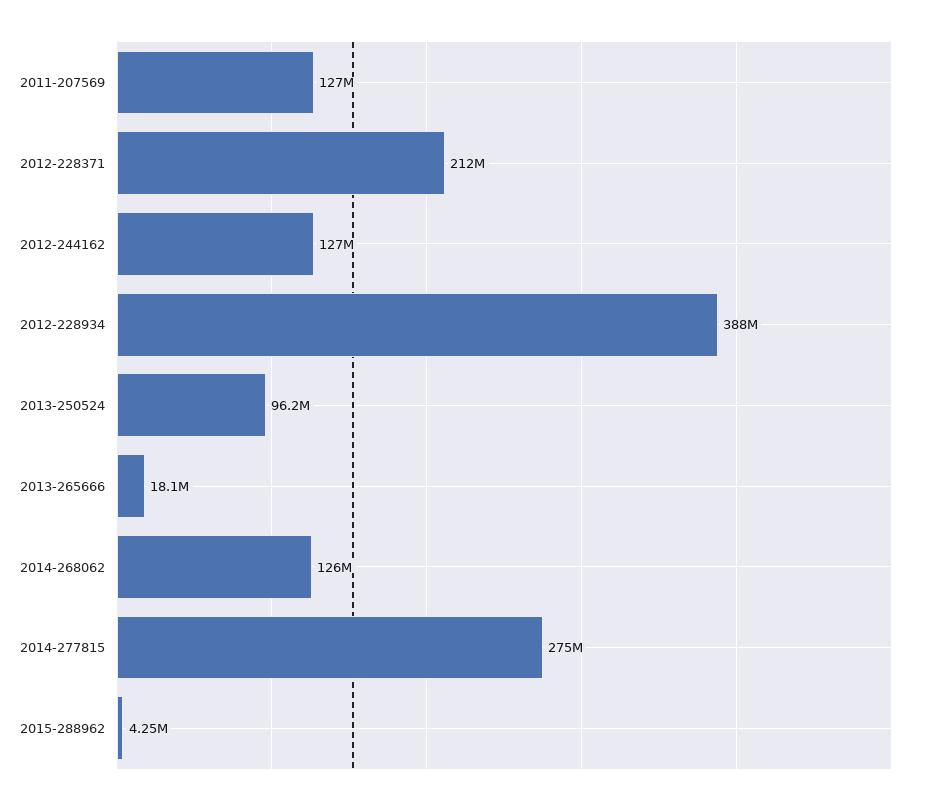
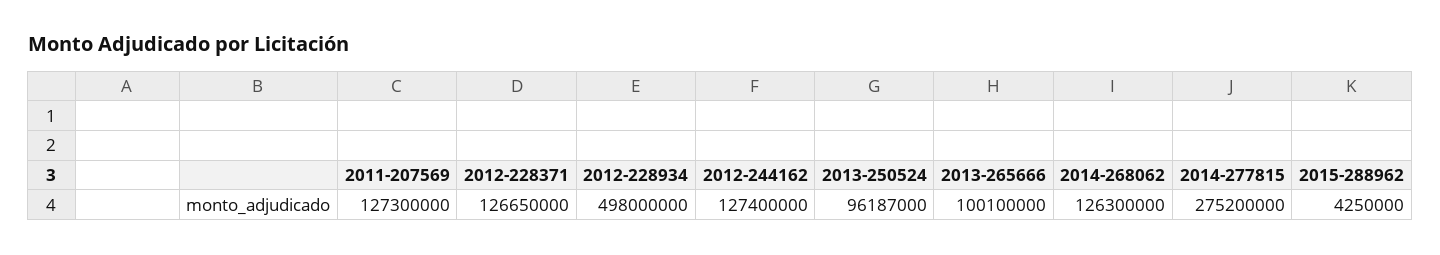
  {
    "2011-207569": 127300000,
-   "2012-228371": 212000000,
+   "2012-228371": 126650000,
    "2012-244162": 127400000,
-   "2012-228934": 388000000,
+   "2012-228934": 498000000,
    "2013-250524": 96187000,
-   "2013-265666": 18100000,
+   "2013-265666": 100100000,
    "2014-268062": 126300000,
    "2014-277815": 275200000,
    "2015-288962": 4250000
  }

